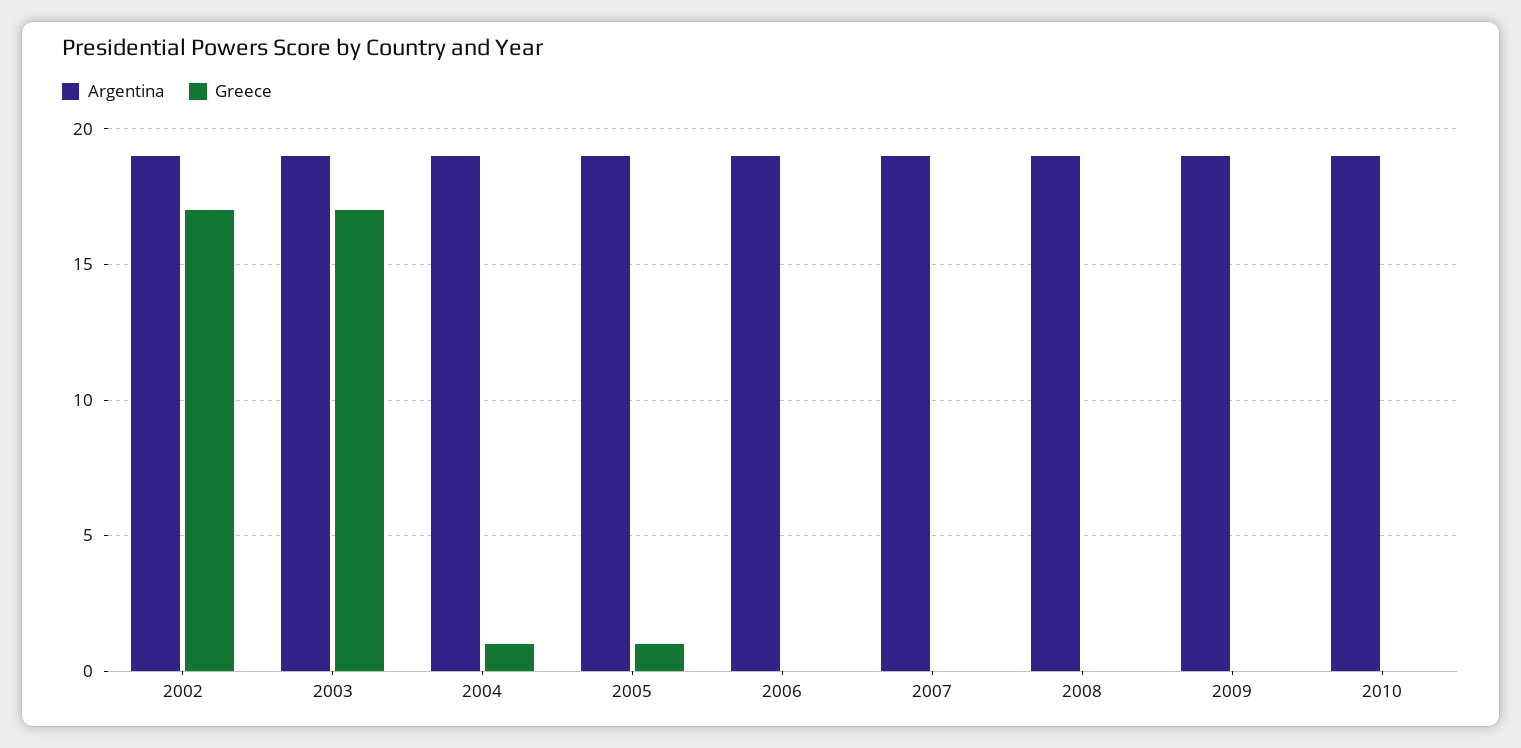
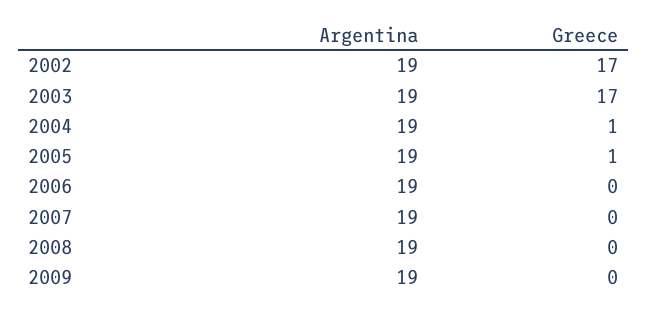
  {
    "Argentina": {
      "2002": 19,
      "2003": 19,
      "2004": 19,
      "2005": 19,
      "2006": 19,
      "2007": 19,
      "2008": 19,
-     "2009": 19,
+     "2009": 19
-     "2010": 19
    },
    "Greece": {
      "2002": 17,
      "2003": 17,
      "2004": 1,
      "2005": 1,
      "2006": 0,
      "2007": 0,
      "2008": 0,
-     "2009": 0,
+     "2009": 0
-     "2010": 0
    }
  }

